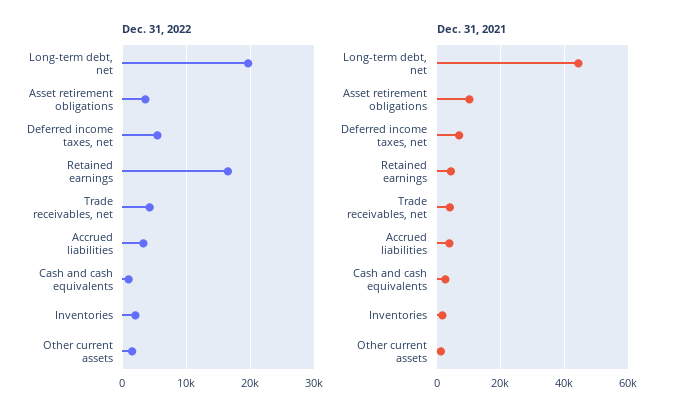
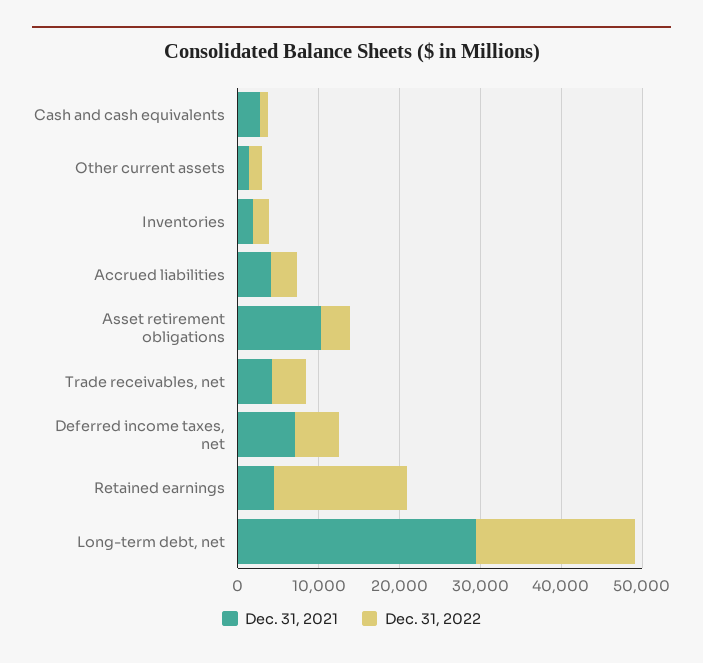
  {
    "Dec. 31, 2022": {
      "Long-term debt, net": 20000,
      "Asset retirement obligations": 4000,
      "Deferred income taxes, net": 6000,
      "Retained earnings": 16000,
      "Trade receivables, net": 4000,
      "Accrued liabilities": 3000,
      "Cash and cash equivalents": 1000,
      "Inventories": 2000,
      "Other current assets": 2000
    },
    "Dec. 31, 2021": {
-     "Long-term debt, net": 44000,
+     "Long-term debt, net": 30000,
      "Asset retirement obligations": 10000,
      "Deferred income taxes, net": 8000,
      "Retained earnings": 4000,
      "Trade receivables, net": 4000,
      "Accrued liabilities": 4000,
      "Cash and cash equivalents": 2000,
      "Inventories": 2000,
      "Other current assets": 2000
    }
  }

